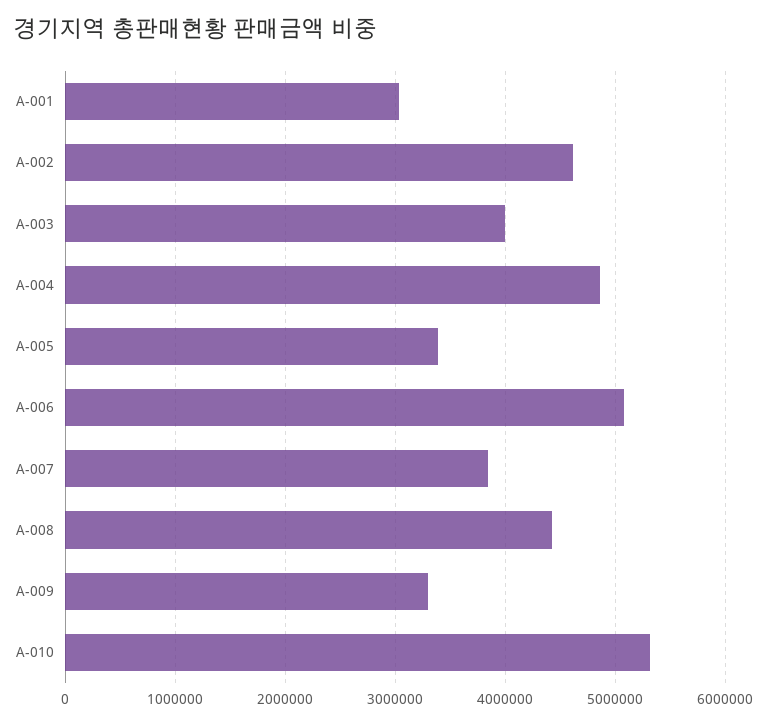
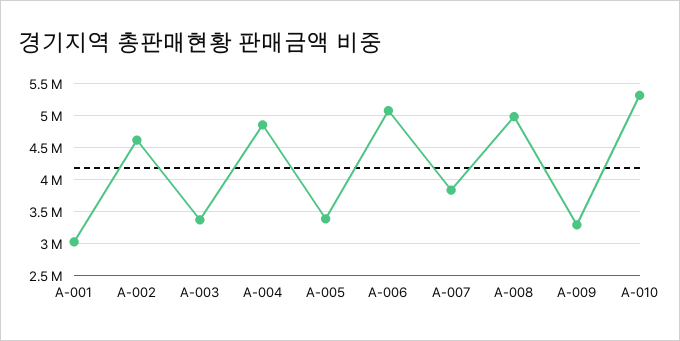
  {
    "A-001": 3000000,
    "A-002": 4600000,
-   "A-003": 4000000,
+   "A-003": 3400000,
    "A-004": 4900000,
    "A-005": 3400000,
    "A-006": 5100000,
    "A-007": 3800000,
-   "A-008": 4400000,
+   "A-008": 5000000,
    "A-009": 3300000,
    "A-010": 5300000
  }

